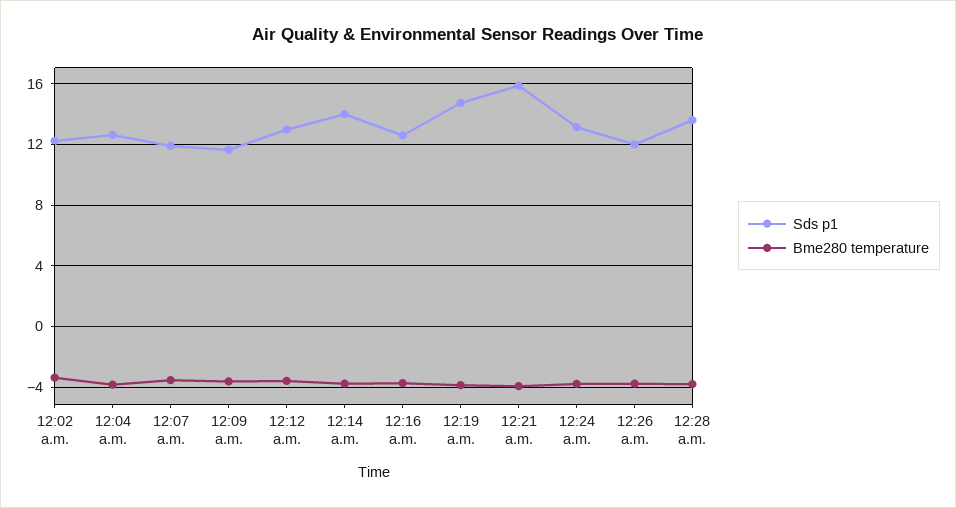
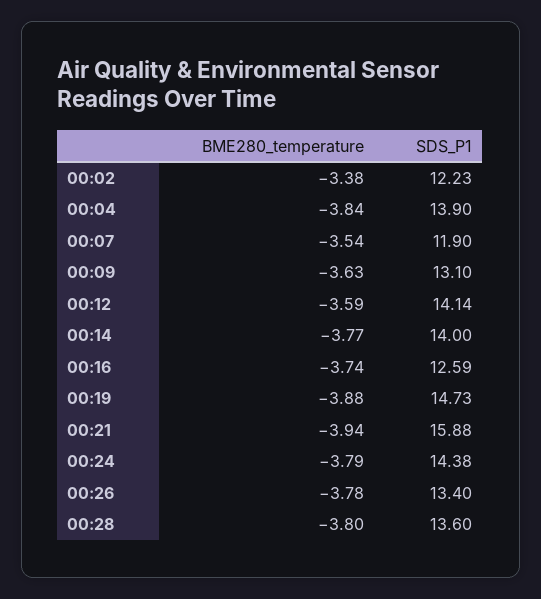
  {
    "Sds p1": {
      "12:02 a.m.": 12.23,
-     "12:04 a.m.": 12.5,
+     "12:04 a.m.": 13.9,
      "12:07 a.m.": 11.9,
-     "12:09 a.m.": 11.5,
+     "12:09 a.m.": 13.1,
-     "12:12 a.m.": 13,
+     "12:12 a.m.": 14.14,
      "12:14 a.m.": 14,
      "12:16 a.m.": 12.59,
      "12:19 a.m.": 14.73,
      "12:21 a.m.": 15.88,
-     "12:24 a.m.": 13,
+     "12:24 a.m.": 14.38,
-     "12:26 a.m.": 12,
+     "12:26 a.m.": 13.4,
      "12:28 a.m.": 13.6
    },
    "Bme280 temperature": {
      "12:02 a.m.": -3.38,
      "12:04 a.m.": -3.84,
      "12:07 a.m.": -3.54,
      "12:09 a.m.": -3.63,
      "12:12 a.m.": -3.59,
      "12:14 a.m.": -3.77,
      "12:16 a.m.": -3.74,
      "12:19 a.m.": -3.88,
      "12:21 a.m.": -3.94,
      "12:24 a.m.": -3.79,
      "12:26 a.m.": -3.78,
      "12:28 a.m.": -3.8
    }
  }

